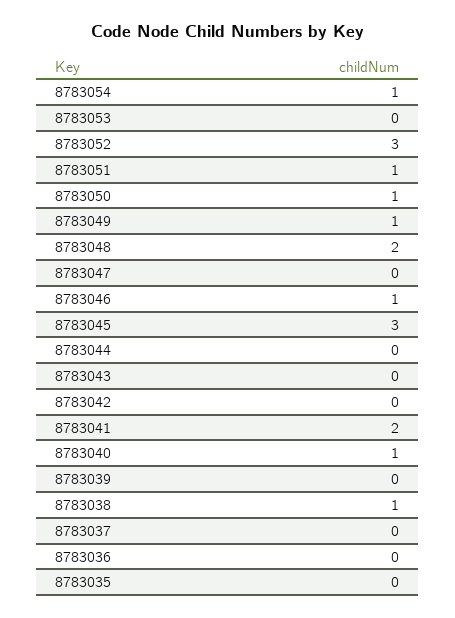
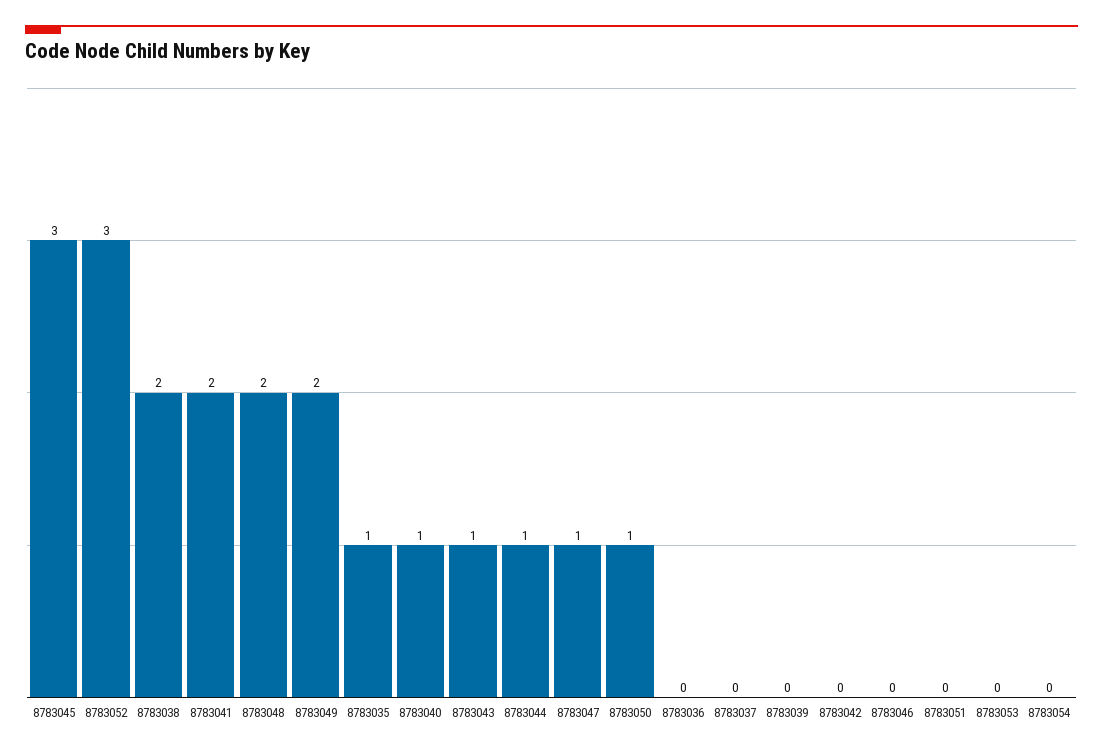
  {
-   "8783054": 1,
+   "8783054": 0,
    "8783053": 0,
    "8783052": 3,
-   "8783051": 1,
+   "8783051": 0,
    "8783050": 1,
-   "8783049": 1,
+   "8783049": 2,
    "8783048": 2,
-   "8783047": 0,
+   "8783047": 1,
-   "8783046": 1,
+   "8783046": 0,
    "8783045": 3,
-   "8783044": 0,
+   "8783044": 1,
-   "8783043": 0,
+   "8783043": 1,
    "8783042": 0,
    "8783041": 2,
    "8783040": 1,
    "8783039": 0,
-   "8783038": 1,
+   "8783038": 2,
    "8783037": 0,
    "8783036": 0,
-   "8783035": 0
+   "8783035": 1
  }

